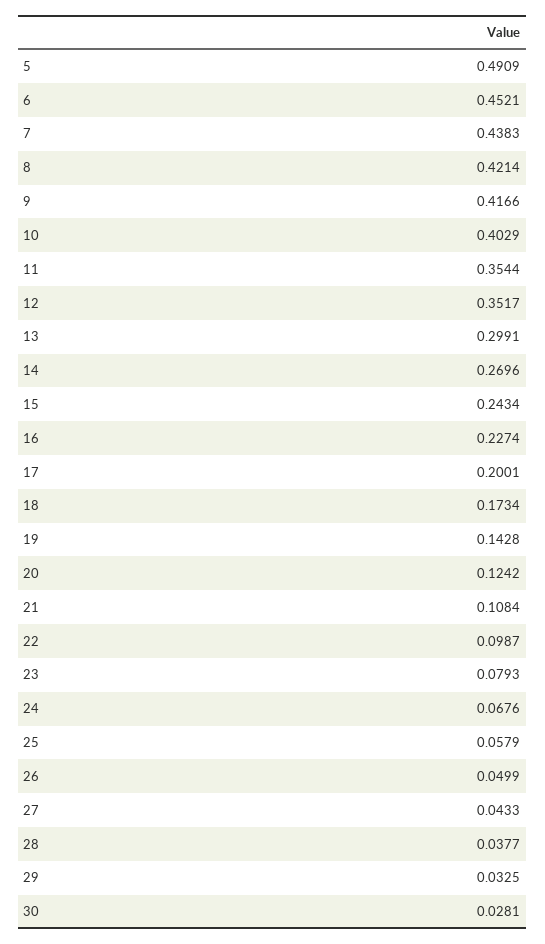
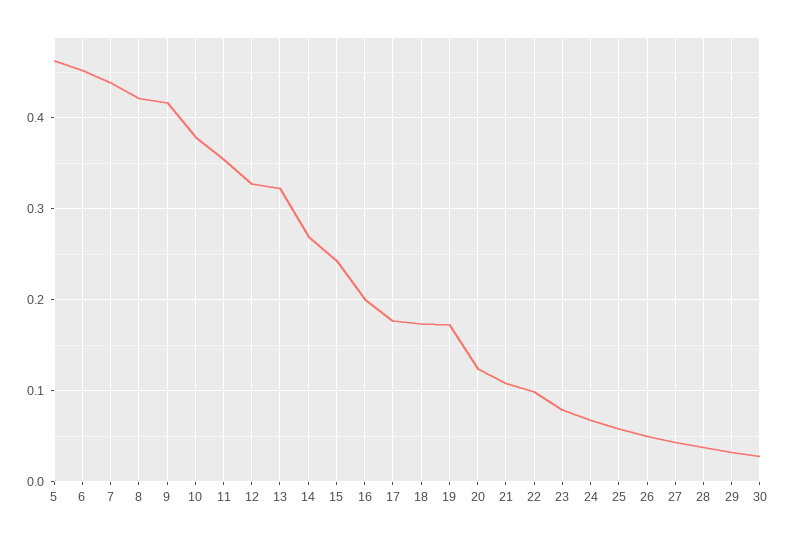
  {
-   "5": 0.4909,
+   "5": 0.46,
    "6": 0.4521,
    "7": 0.4383,
    "8": 0.4214,
    "9": 0.4166,
-   "10": 0.4029,
+   "10": 0.38,
    "11": 0.3544,
-   "12": 0.3517,
+   "12": 0.33,
-   "13": 0.2991,
+   "13": 0.32,
    "14": 0.2696,
    "15": 0.2434,
-   "16": 0.2274,
+   "16": 0.2,
-   "17": 0.2001,
+   "17": 0.18,
    "18": 0.1734,
-   "19": 0.1428,
+   "19": 0.17,
    "20": 0.1242,
    "21": 0.1084,
    "22": 0.0987,
    "23": 0.0793,
    "24": 0.0676,
    "25": 0.0579,
    "26": 0.0499,
    "27": 0.0433,
    "28": 0.0377,
    "29": 0.0325,
    "30": 0.0281
  }

